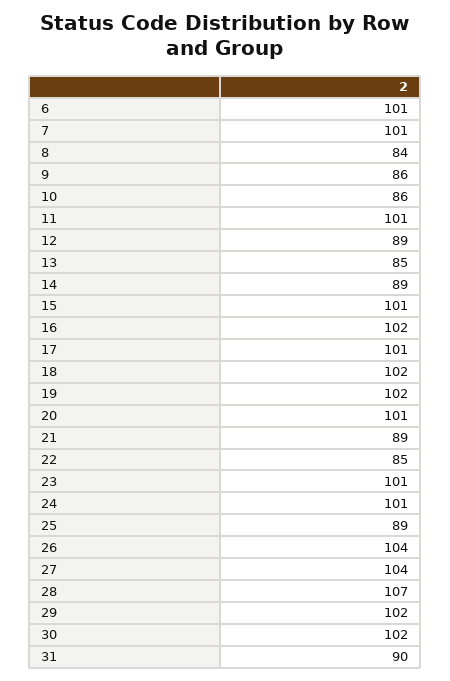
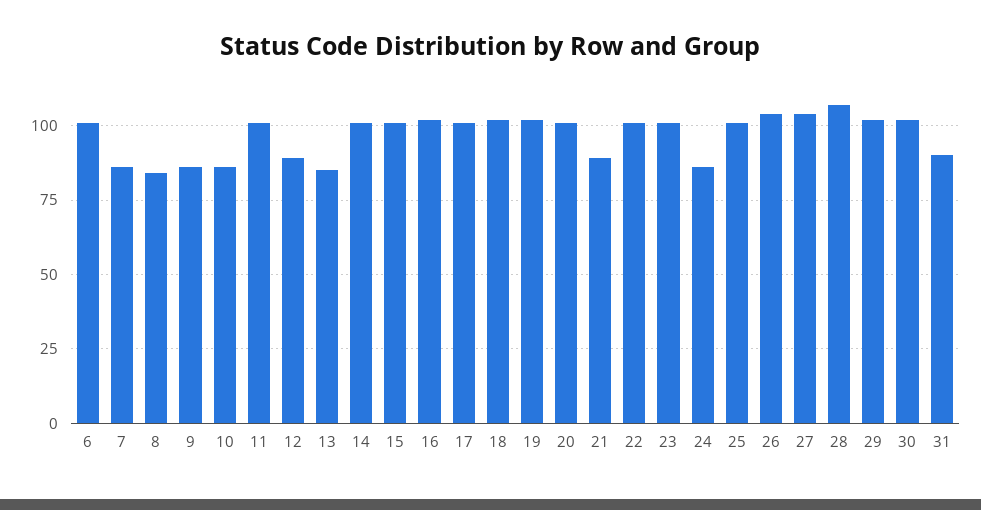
  {
    "6": 101,
-   "7": 101,
+   "7": 85,
    "8": 84,
    "9": 86,
    "10": 86,
    "11": 101,
    "12": 89,
    "13": 85,
-   "14": 89,
+   "14": 100,
    "15": 101,
    "16": 102,
    "17": 101,
    "18": 102,
    "19": 102,
    "20": 101,
    "21": 89,
-   "22": 85,
+   "22": 100,
    "23": 101,
-   "24": 101,
+   "24": 85,
-   "25": 89,
+   "25": 100,
    "26": 104,
    "27": 104,
    "28": 107,
    "29": 102,
    "30": 102,
    "31": 90
  }

